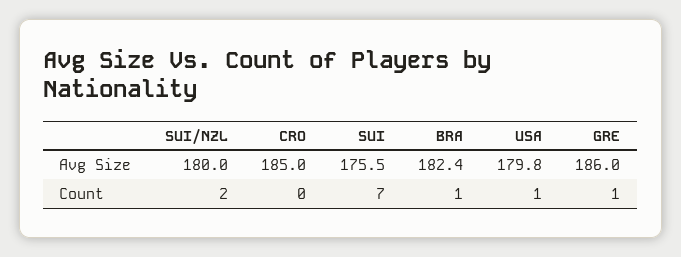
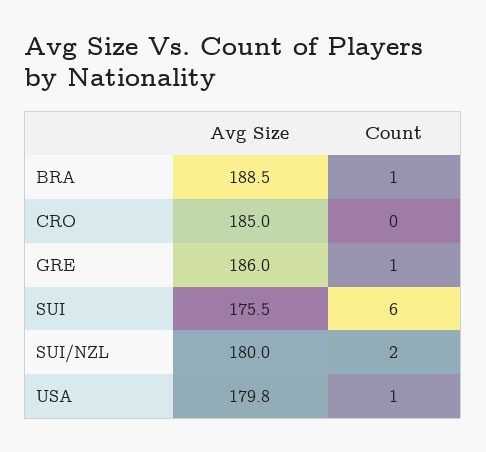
  {
    "SUI/NZL": {
      "Avg Size": 180,
      "Count": 2
    },
    "CRO": {
      "Avg Size": 185,
      "Count": 0
    },
    "SUI": {
      "Avg Size": 175.5,
-     "Count": 7
+     "Count": 6
    },
    "BRA": {
-     "Avg Size": 182.4,
+     "Avg Size": 188.5,
      "Count": 1
    },
    "USA": {
      "Avg Size": 179.8,
      "Count": 1
    },
    "GRE": {
      "Avg Size": 186,
      "Count": 1
    }
  }

